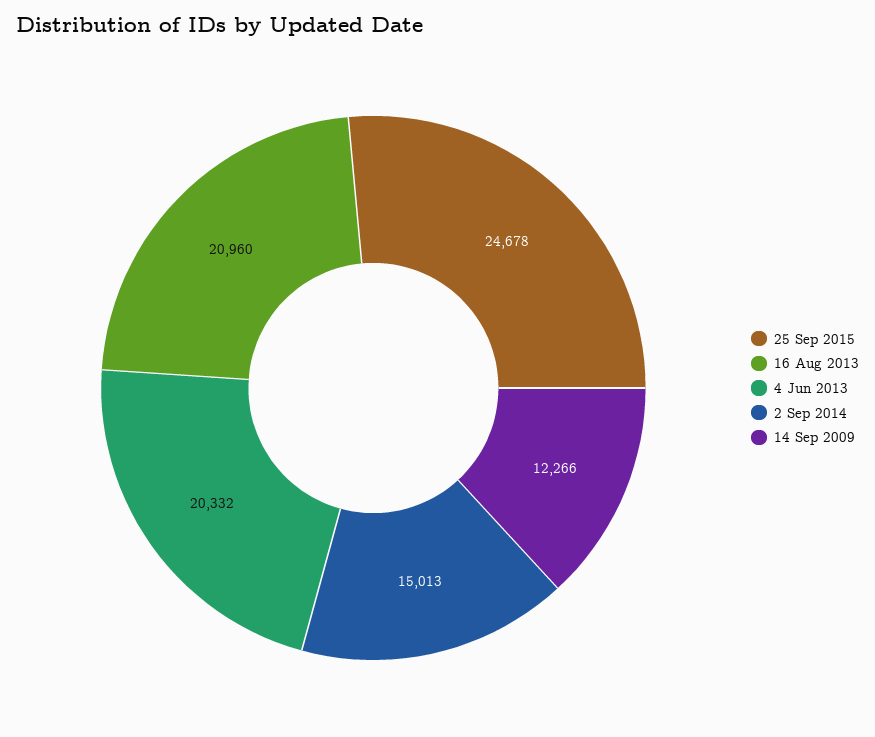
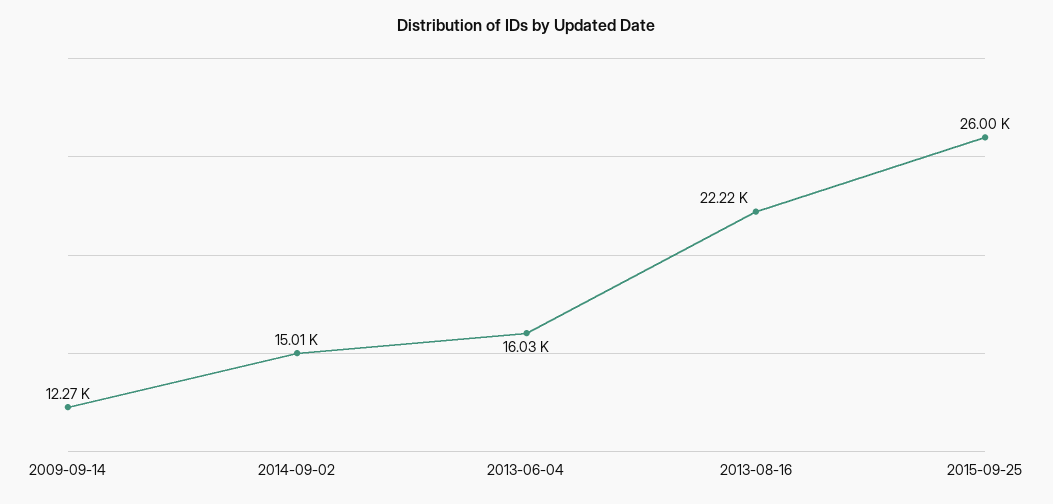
  {
-   "25 Sep 2015": 24678,
+   "25 Sep 2015": 26000,
-   "16 Aug 2013": 20960,
+   "16 Aug 2013": 22220,
-   "4 Jun 2013": 20332,
+   "4 Jun 2013": 16030,
    "2 Sep 2014": 15013,
    "14 Sep 2009": 12266
  }

